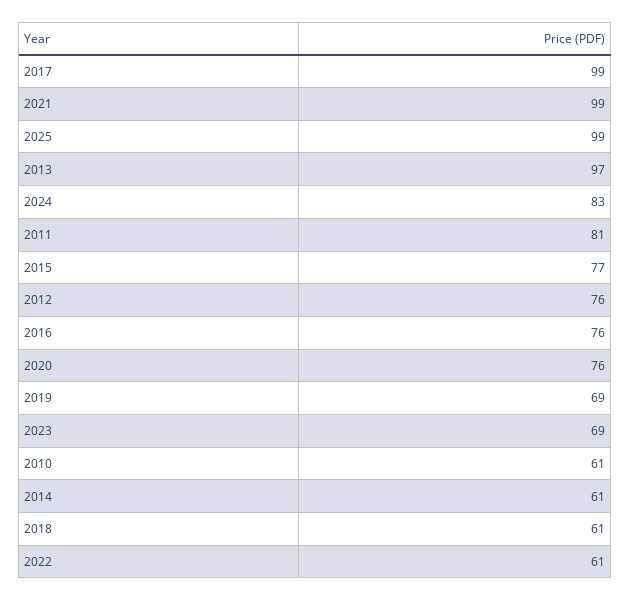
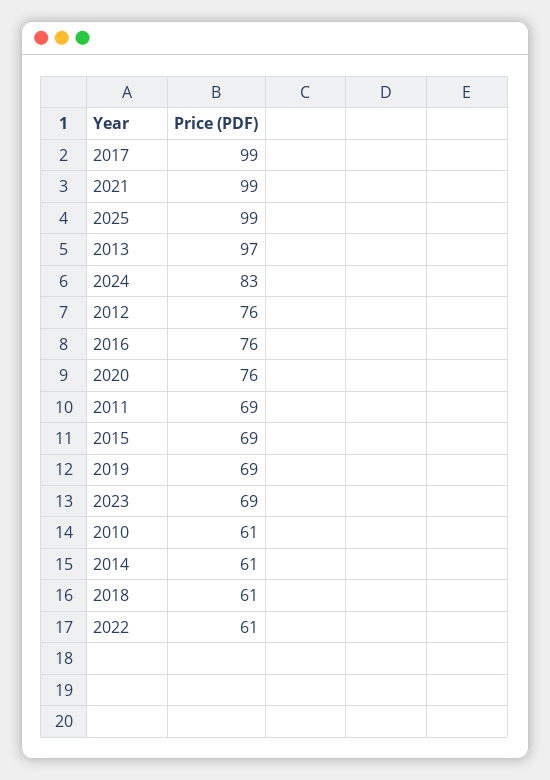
  {
    "2017": 99,
    "2021": 99,
    "2025": 99,
    "2013": 97,
    "2024": 83,
-   "2011": 81,
+   "2011": 69,
-   "2015": 77,
+   "2015": 69,
    "2012": 76,
    "2016": 76,
    "2020": 76,
    "2019": 69,
    "2023": 69,
    "2010": 61,
    "2014": 61,
    "2018": 61,
    "2022": 61
  }

